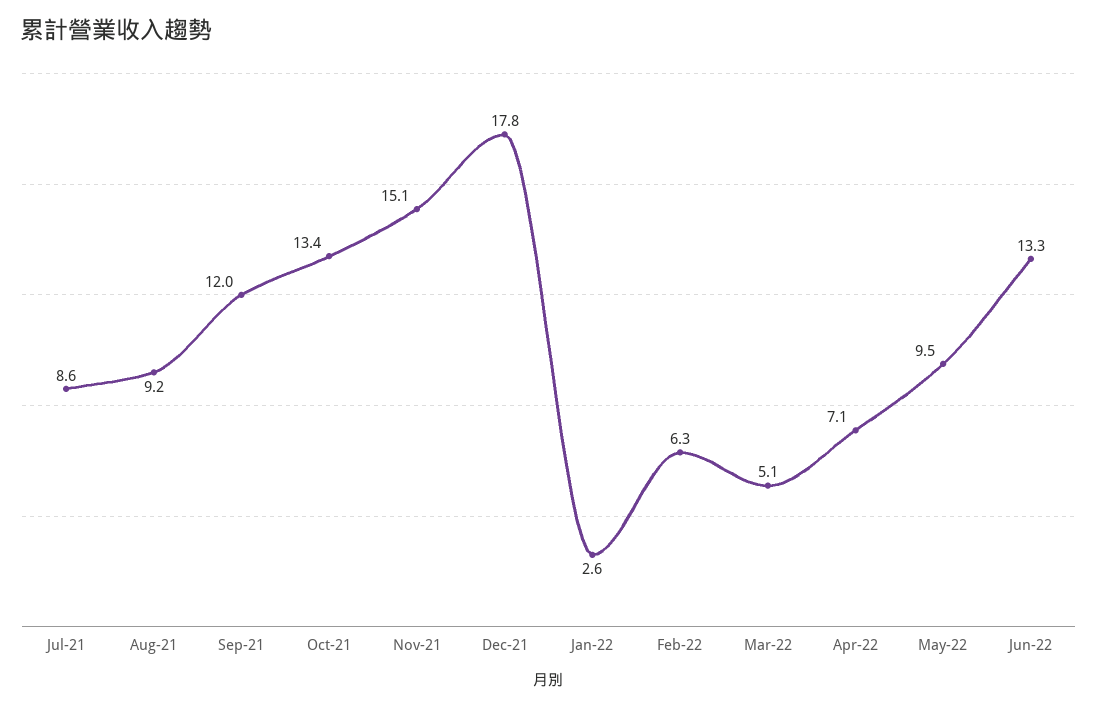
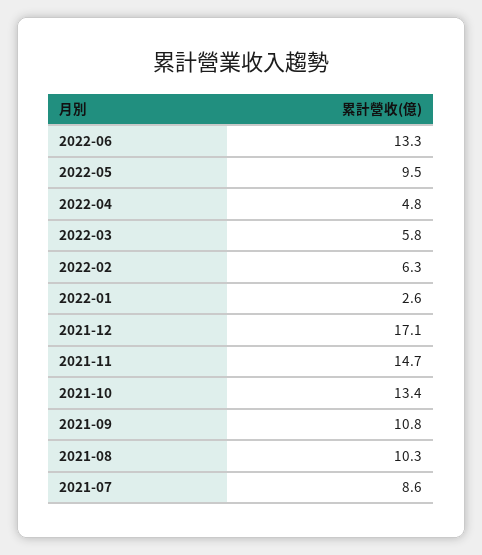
  {
    "Jul-21": 8.6,
-   "Aug-21": 9.2,
+   "Aug-21": 10.3,
-   "Sep-21": 12,
+   "Sep-21": 10.8,
    "Oct-21": 13.4,
-   "Nov-21": 15.1,
+   "Nov-21": 14.7,
-   "Dec-21": 17.8,
+   "Dec-21": 17.1,
    "Jan-22": 2.6,
    "Feb-22": 6.3,
-   "Mar-22": 5.1,
+   "Mar-22": 5.8,
-   "Apr-22": 7.1,
+   "Apr-22": 4.8,
    "May-22": 9.5,
    "Jun-22": 13.3
  }

